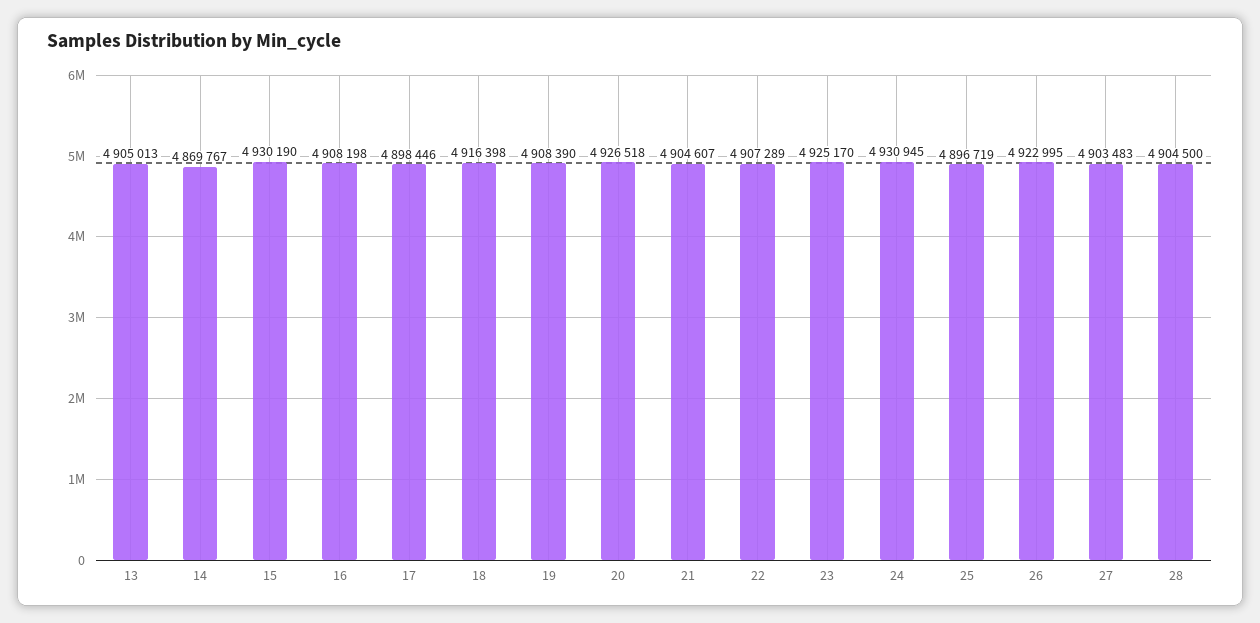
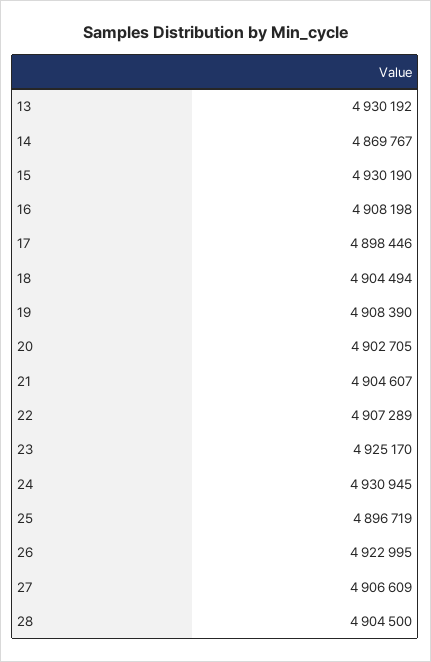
  {
-   "13": 4905013,
+   "13": 4930192,
    "14": 4869767,
    "15": 4930190,
    "16": 4908198,
    "17": 4898446,
-   "18": 4916398,
+   "18": 4904494,
    "19": 4908390,
-   "20": 4926518,
+   "20": 4902705,
    "21": 4904607,
    "22": 4907289,
    "23": 4925170,
    "24": 4930945,
    "25": 4896719,
    "26": 4922995,
-   "27": 4903483,
+   "27": 4906609,
    "28": 4904500
  }

